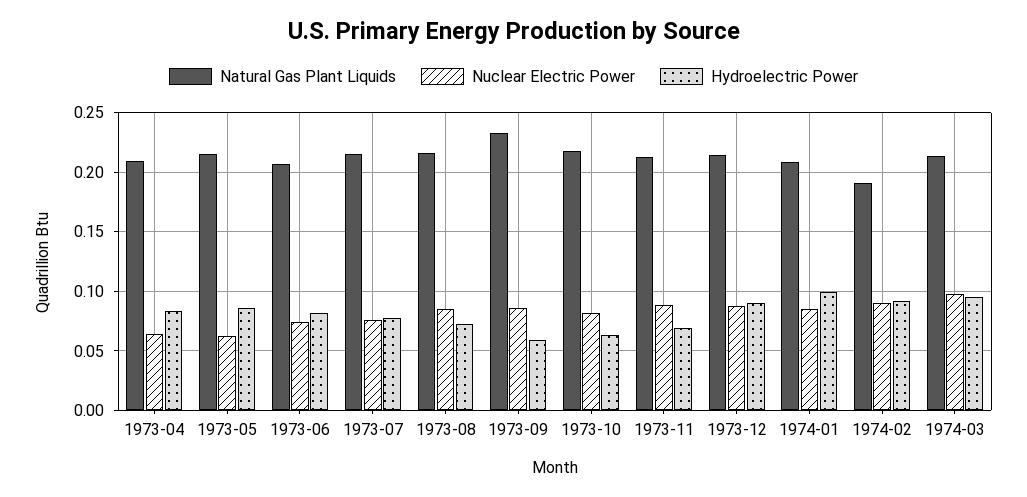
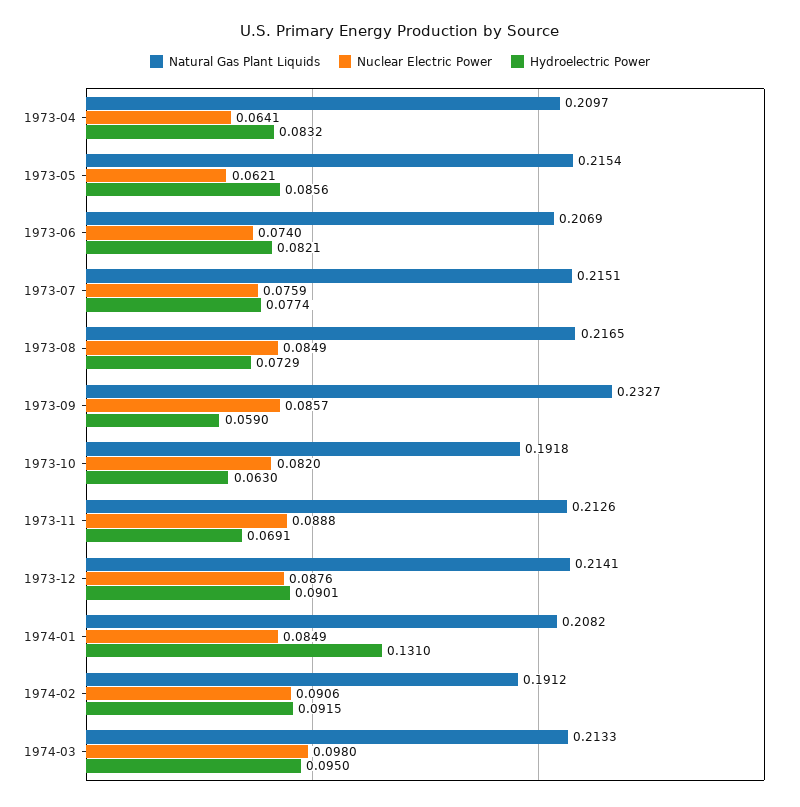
  {
    "Natural Gas Plant Liquids": {
      "1973-04": 0.2097,
      "1973-05": 0.2154,
      "1973-06": 0.2069,
      "1973-07": 0.2151,
      "1973-08": 0.2165,
      "1973-09": 0.2327,
-     "1973-10": 0.22,
+     "1973-10": 0.1918,
      "1973-11": 0.2126,
      "1973-12": 0.2141,
      "1974-01": 0.2082,
      "1974-02": 0.1912,
      "1974-03": 0.2133
    },
    "Nuclear Electric Power": {
      "1973-04": 0.0641,
      "1973-05": 0.0621,
      "1973-06": 0.074,
      "1973-07": 0.0759,
      "1973-08": 0.0849,
      "1973-09": 0.0857,
      "1973-10": 0.082,
      "1973-11": 0.0888,
      "1973-12": 0.0876,
      "1974-01": 0.0849,
      "1974-02": 0.0906,
      "1974-03": 0.098
    },
    "Hydroelectric Power": {
      "1973-04": 0.0832,
      "1973-05": 0.0856,
      "1973-06": 0.0821,
      "1973-07": 0.0774,
      "1973-08": 0.0729,
      "1973-09": 0.059,
      "1973-10": 0.063,
      "1973-11": 0.0691,
      "1973-12": 0.0901,
-     "1974-01": 0.1,
+     "1974-01": 0.131,
      "1974-02": 0.0915,
      "1974-03": 0.095
    }
  }

